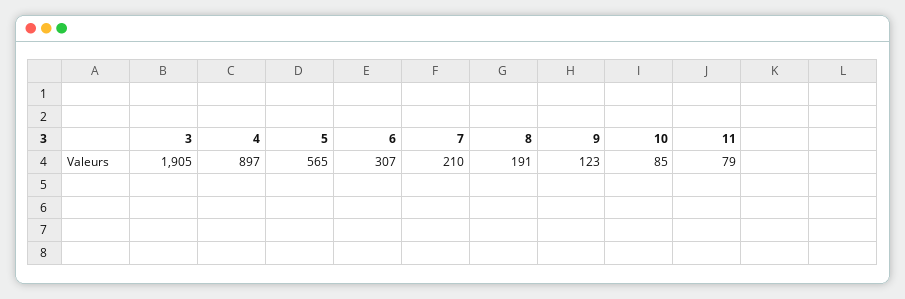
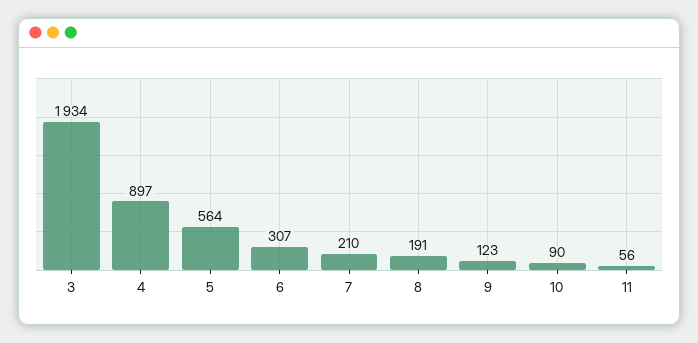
  {
-   "3": 1905,
+   "3": 1934,
    "4": 897,
-   "5": 565,
+   "5": 564,
    "6": 307,
    "7": 210,
    "8": 191,
    "9": 123,
-   "10": 85,
+   "10": 90,
-   "11": 79
+   "11": 56
  }

